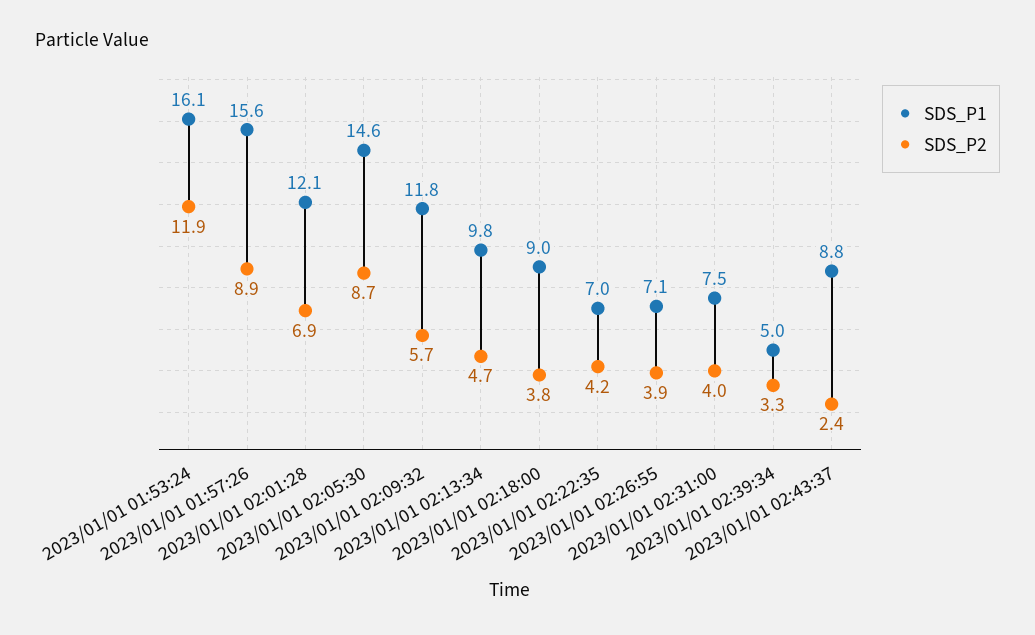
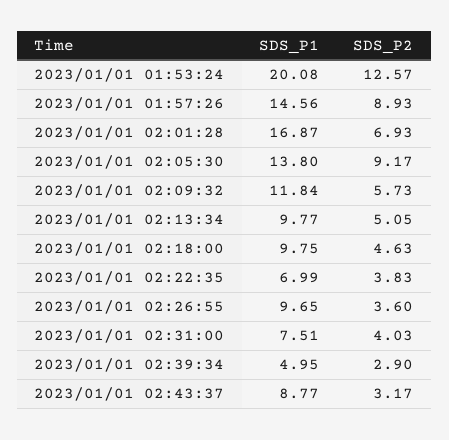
  {
    "SDS_P1": {
-     "2023/01/01 01:53:24": 16.1,
+     "2023/01/01 01:53:24": 20.08,
-     "2023/01/01 01:57:26": 15.6,
+     "2023/01/01 01:57:26": 14.56,
-     "2023/01/01 02:01:28": 12.1,
+     "2023/01/01 02:01:28": 16.87,
-     "2023/01/01 02:05:30": 14.6,
+     "2023/01/01 02:05:30": 13.8,
      "2023/01/01 02:09:32": 11.84,
      "2023/01/01 02:13:34": 9.77,
-     "2023/01/01 02:18:00": 9,
+     "2023/01/01 02:18:00": 9.75,
      "2023/01/01 02:22:35": 6.99,
-     "2023/01/01 02:26:55": 7.1,
+     "2023/01/01 02:26:55": 9.65,
      "2023/01/01 02:31:00": 7.51,
      "2023/01/01 02:39:34": 4.95,
      "2023/01/01 02:43:37": 8.77
    },
    "SDS_P2": {
-     "2023/01/01 01:53:24": 11.9,
+     "2023/01/01 01:53:24": 12.57,
      "2023/01/01 01:57:26": 8.93,
      "2023/01/01 02:01:28": 6.93,
-     "2023/01/01 02:05:30": 8.7,
+     "2023/01/01 02:05:30": 9.17,
      "2023/01/01 02:09:32": 5.73,
-     "2023/01/01 02:13:34": 4.7,
+     "2023/01/01 02:13:34": 5.05,
-     "2023/01/01 02:18:00": 3.8,
+     "2023/01/01 02:18:00": 4.63,
-     "2023/01/01 02:22:35": 4.2,
+     "2023/01/01 02:22:35": 3.83,
-     "2023/01/01 02:26:55": 3.9,
+     "2023/01/01 02:26:55": 3.6,
      "2023/01/01 02:31:00": 4.03,
-     "2023/01/01 02:39:34": 3.3,
+     "2023/01/01 02:39:34": 2.9,
-     "2023/01/01 02:43:37": 2.4
+     "2023/01/01 02:43:37": 3.17
    }
  }

